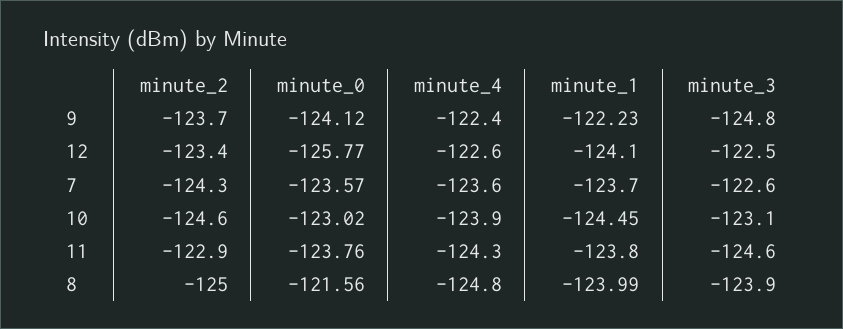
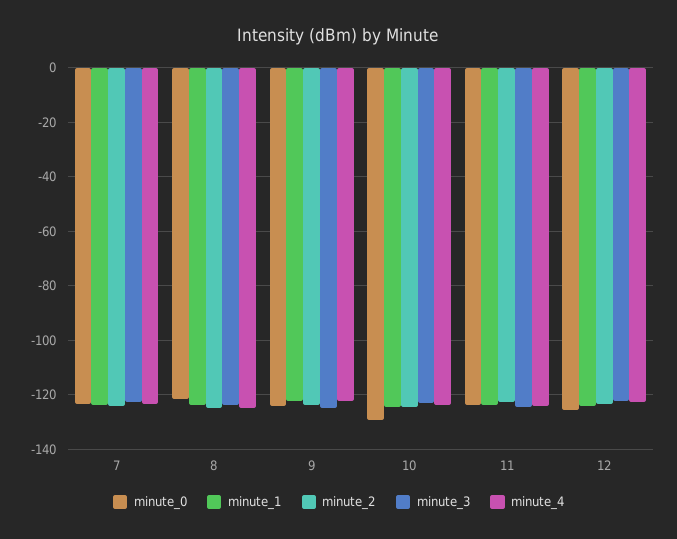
  {
    "minute_2": {
      "9": -123.7,
      "12": -123.4,
      "7": -124.3,
      "10": -124.6,
      "11": -122.9,
      "8": -125
    },
    "minute_0": {
      "9": -124.12,
      "12": -125.77,
      "7": -123.57,
-     "10": -123.02,
+     "10": -130,
      "11": -123.76,
      "8": -121.56
    },
    "minute_4": {
      "9": -122.4,
      "12": -122.6,
      "7": -123.6,
      "10": -123.9,
      "11": -124.3,
      "8": -124.8
    },
    "minute_1": {
      "9": -122.23,
      "12": -124.1,
      "7": -123.7,
      "10": -124.45,
      "11": -123.8,
      "8": -123.99
    },
    "minute_3": {
      "9": -124.8,
      "12": -122.5,
      "7": -122.6,
      "10": -123.1,
      "11": -124.6,
      "8": -123.9
    }
  }

